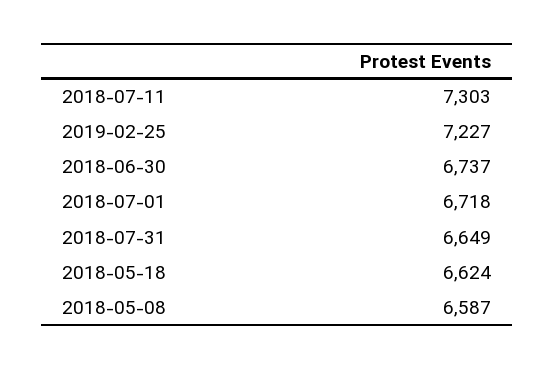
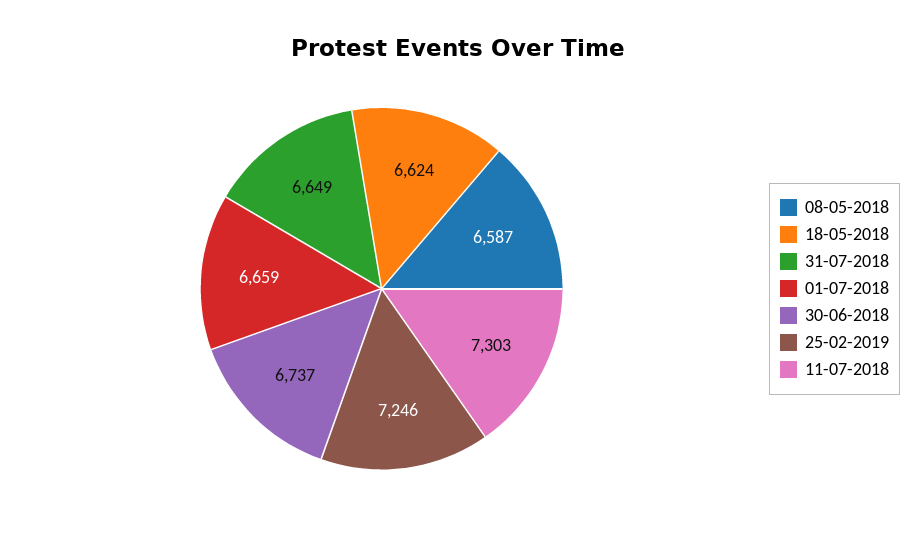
  {
    "2018-07-11": 7303,
-   "2019-02-25": 7227,
+   "2019-02-25": 7246,
    "2018-06-30": 6737,
-   "2018-07-01": 6718,
+   "2018-07-01": 6659,
    "2018-07-31": 6649,
    "2018-05-18": 6624,
    "2018-05-08": 6587
  }

